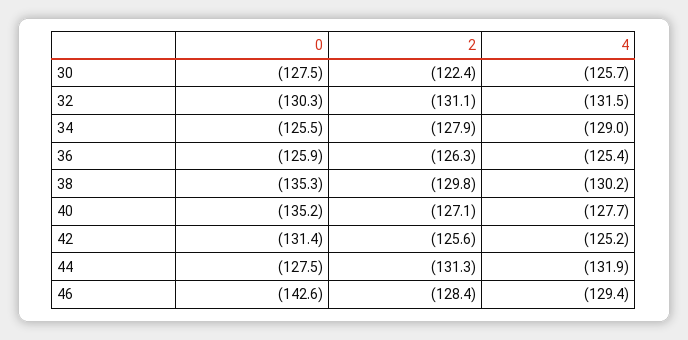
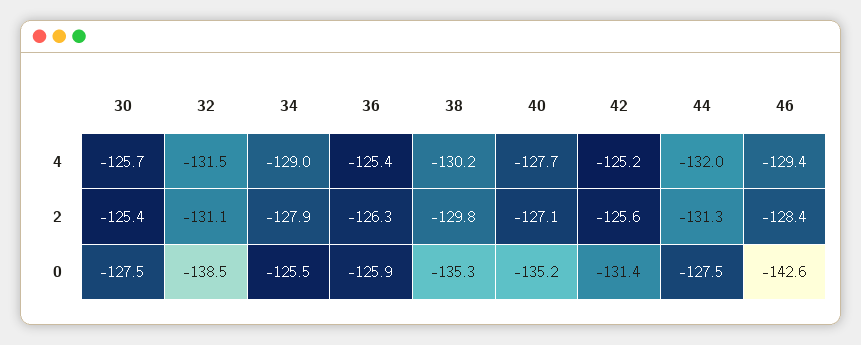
  {
    "0": {
      "30": -127.5,
-     "32": -130.3,
+     "32": -138.5,
      "34": -125.5,
      "36": -125.9,
      "38": -135.3,
      "40": -135.2,
      "42": -131.4,
      "44": -127.5,
      "46": -142.6
    },
    "2": {
-     "30": -122.4,
+     "30": -125.4,
      "32": -131.1,
      "34": -127.9,
      "36": -126.3,
      "38": -129.8,
      "40": -127.1,
      "42": -125.6,
      "44": -131.3,
      "46": -128.4
    },
    "4": {
      "30": -125.7,
      "32": -131.5,
      "34": -129,
      "36": -125.4,
      "38": -130.2,
      "40": -127.7,
      "42": -125.2,
-     "44": -131.9,
+     "44": -132,
      "46": -129.4
    }
  }

